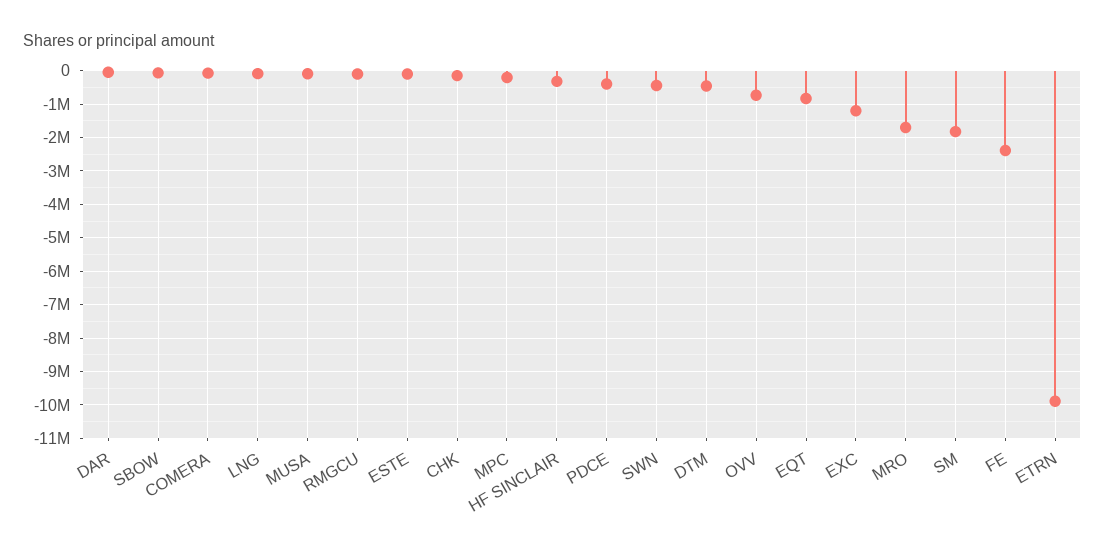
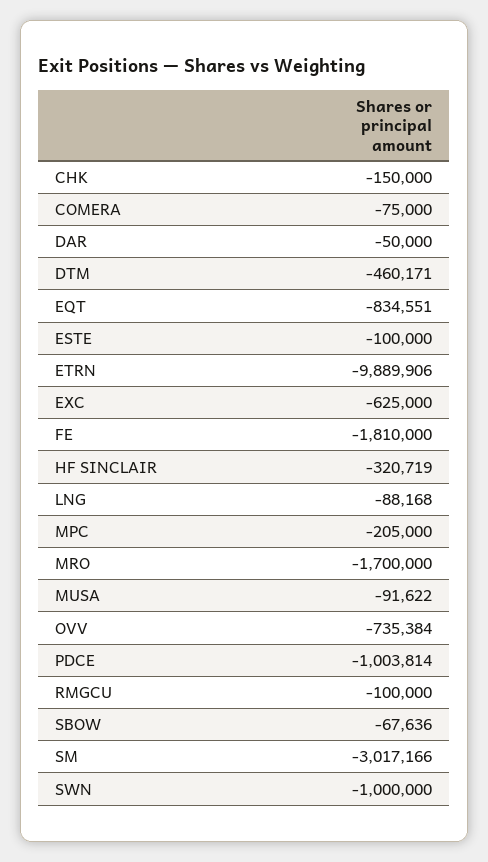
  {
    "DAR": -50000,
    "SBOW": -67636,
    "COMERA": -75000,
    "LNG": -88168,
    "MUSA": -91622,
    "RMGCU": -100000,
    "ESTE": -100000,
    "CHK": -150000,
    "MPC": -205000,
    "HF SINCLAIR": -320719,
-   "PDCE": -400000,
+   "PDCE": -1003814,
-   "SWN": -400000,
+   "SWN": -1000000,
    "DTM": -460171,
    "OVV": -735384,
    "EQT": -834551,
-   "EXC": -1200000,
+   "EXC": -625000,
    "MRO": -1700000,
-   "SM": -1800000,
+   "SM": -3017166,
-   "FE": -2400000,
+   "FE": -1810000,
    "ETRN": -9889906
  }

